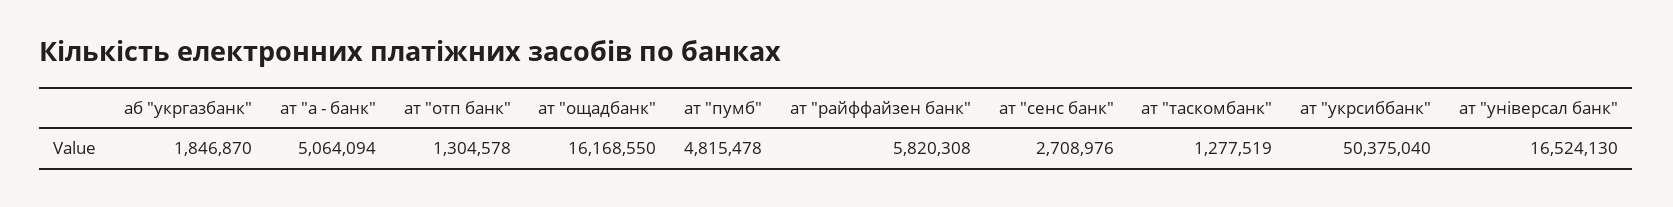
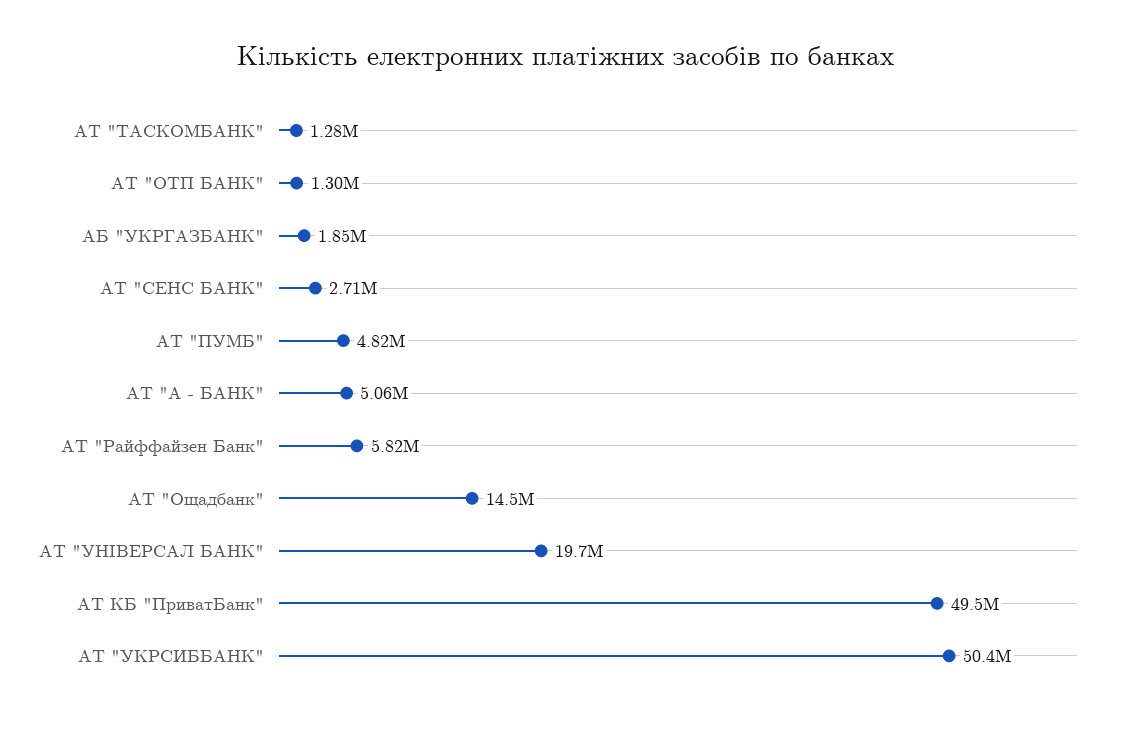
  {
    "аб \"укргазбанк\"": 1846870,
    "ат \"а - банк\"": 5064094,
    "ат \"отп банк\"": 1304578,
-   "ат \"ощадбанк\"": 16168550,
+   "ат \"ощадбанк\"": 14500000,
    "ат \"пумб\"": 4815478,
    "ат \"райффайзен банк\"": 5820308,
    "ат \"сенс банк\"": 2708976,
    "ат \"таскомбанк\"": 1277519,
    "ат \"укрсиббанк\"": 50375040,
-   "ат \"універсал банк\"": 16524130
+   "ат \"універсал банк\"": 19700000,
+   "АТ КБ \"ПриватБанк\"": 49500000
  }

